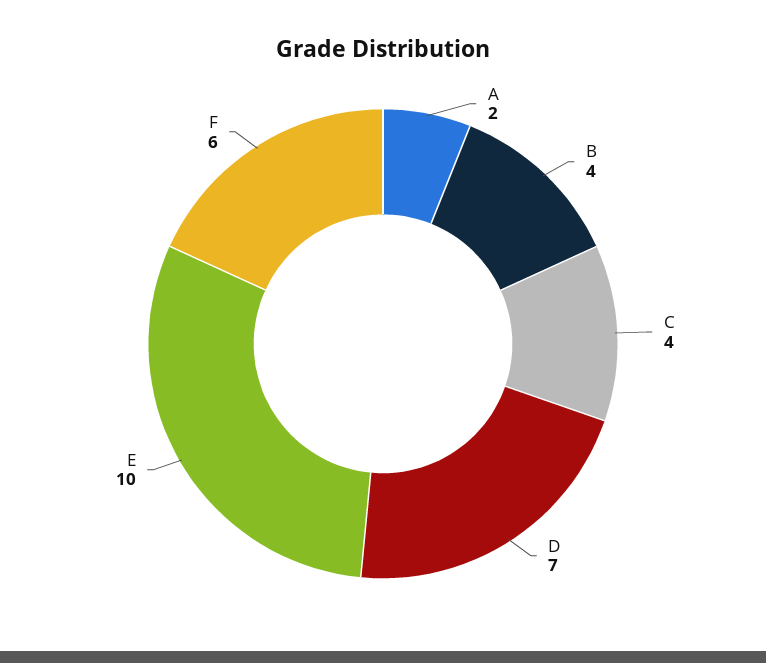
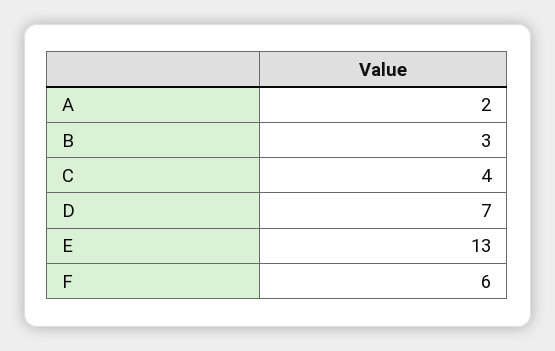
  {
    "A": 2,
-   "B": 4,
+   "B": 3,
    "C": 4,
    "D": 7,
-   "E": 10,
+   "E": 13,
    "F": 6
  }

